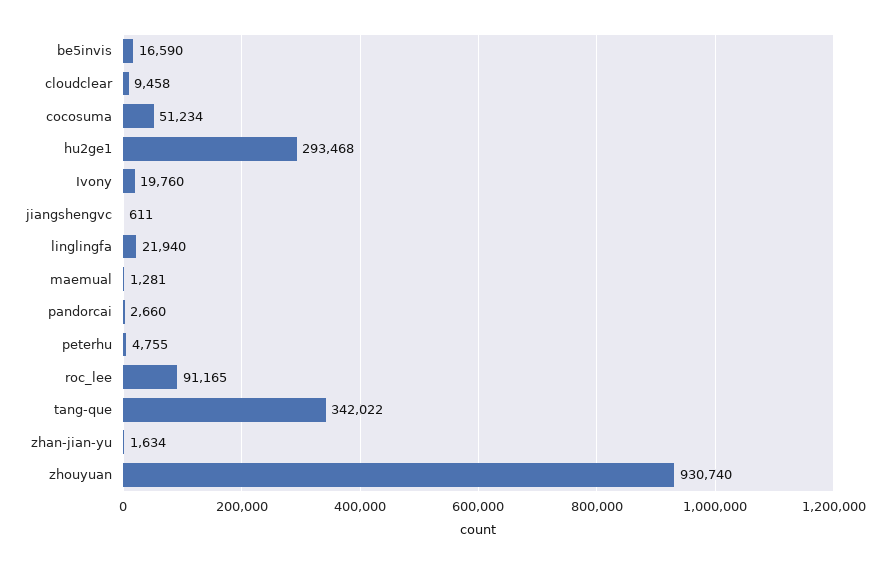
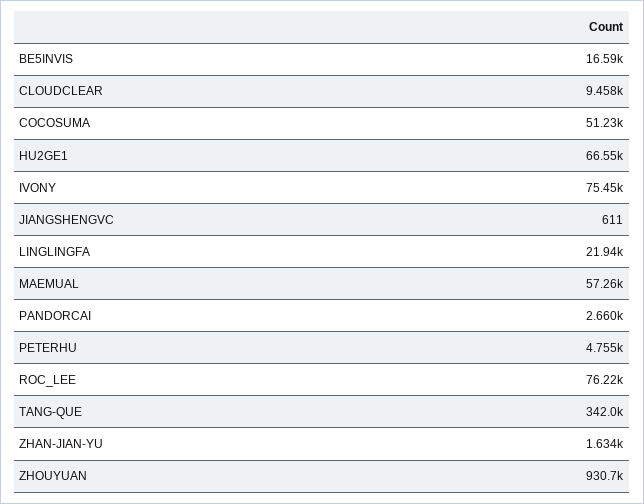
  {
    "be5invis": 16590,
    "cloudclear": 9458,
    "cocosuma": 51234,
-   "hu2ge1": 293468,
+   "hu2ge1": 66550,
-   "Ivony": 19760,
+   "Ivony": 75450,
    "jiangshengvc": 611,
    "linglingfa": 21940,
-   "maemual": 1281,
+   "maemual": 57260,
    "pandorcai": 2660,
    "peterhu": 4755,
-   "roc_lee": 91165,
+   "roc_lee": 76220,
    "tang-que": 342022,
    "zhan-jian-yu": 1634,
    "zhouyuan": 930740
  }

